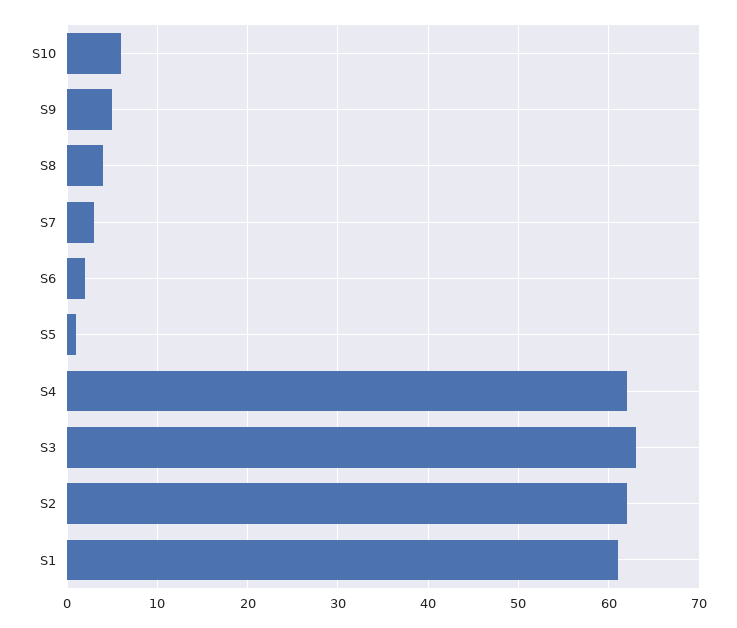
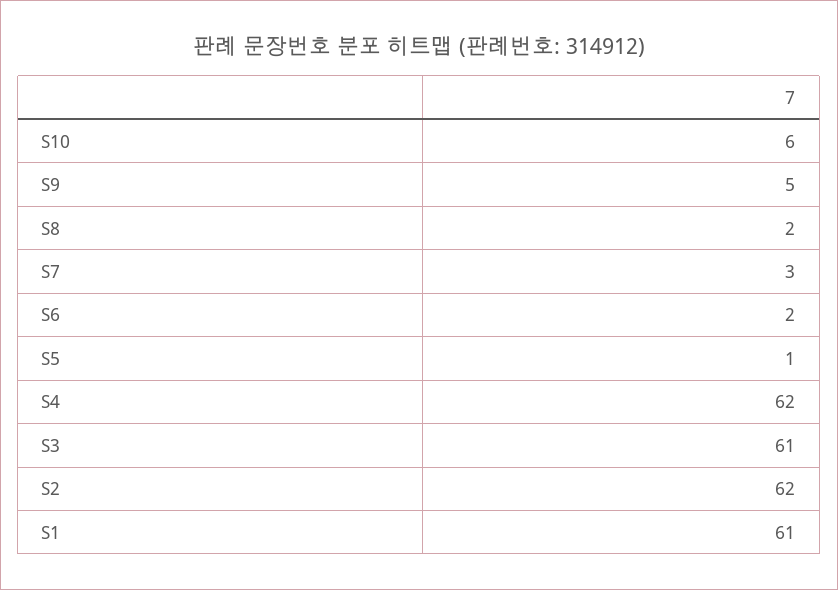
  {
    "S10": 6,
    "S9": 5,
-   "S8": 4,
+   "S8": 2,
    "S7": 3,
    "S6": 2,
    "S5": 1,
    "S4": 62,
-   "S3": 63,
+   "S3": 61,
    "S2": 62,
    "S1": 61
  }

